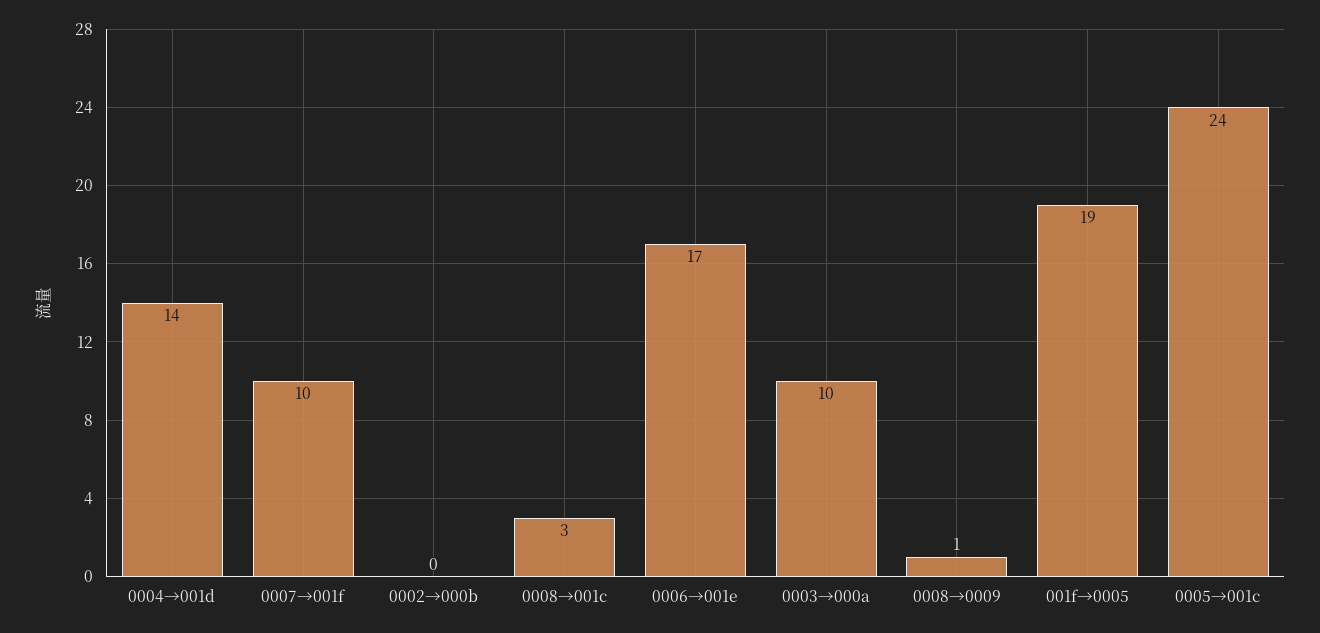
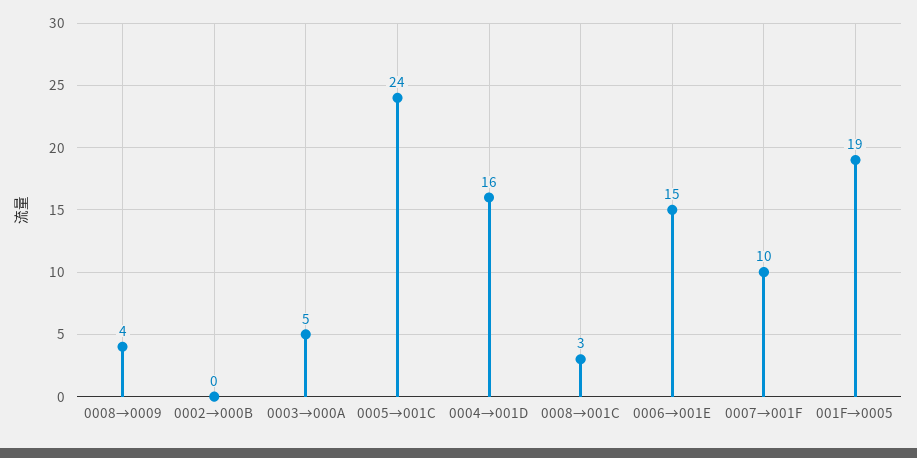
  {
-   "0004→001d": 14,
+   "0004→001d": 16,
    "0007→001f": 10,
    "0002→000b": 0,
    "0008→001c": 3,
-   "0006→001e": 17,
+   "0006→001e": 15,
-   "0003→000a": 10,
+   "0003→000a": 5,
-   "0008→0009": 1,
+   "0008→0009": 4,
    "001f→0005": 19,
    "0005→001c": 24
  }

